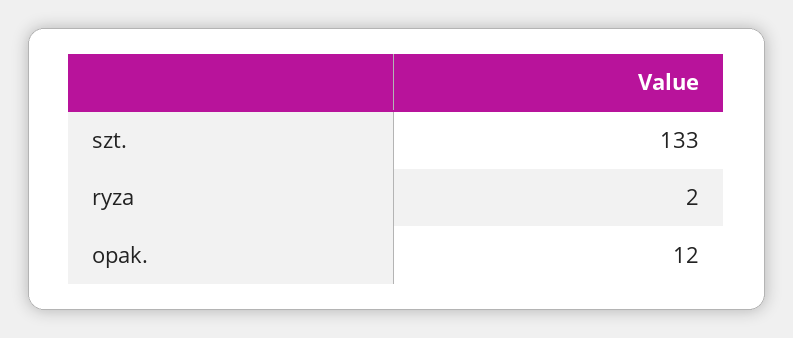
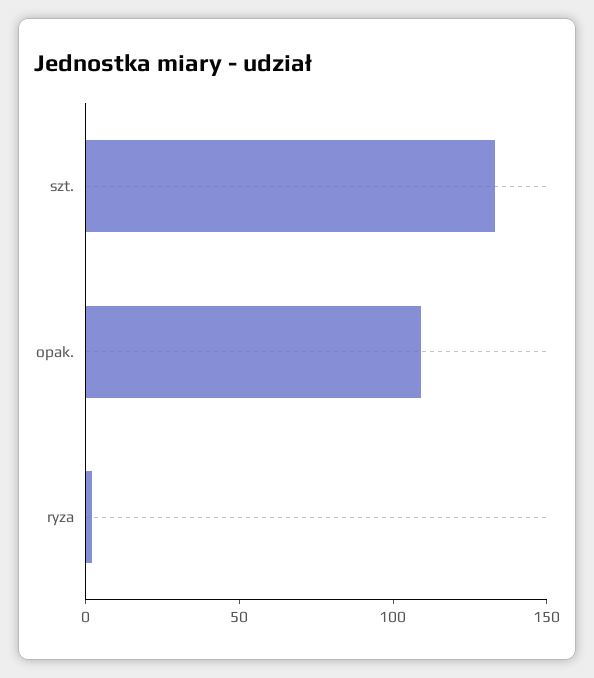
  {
    "szt.": 133,
    "ryza": 2,
-   "opak.": 12
+   "opak.": 110
  }

